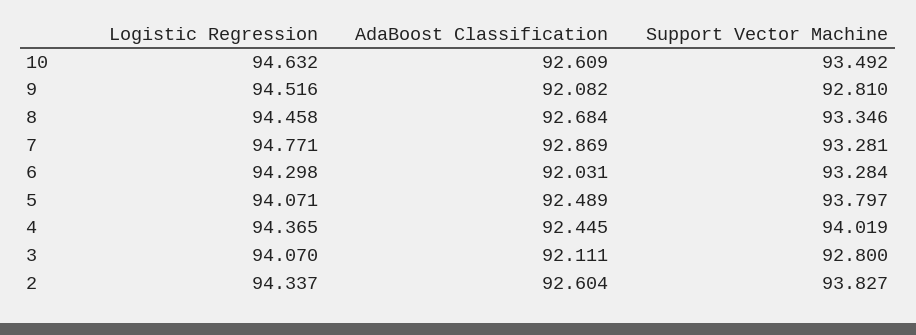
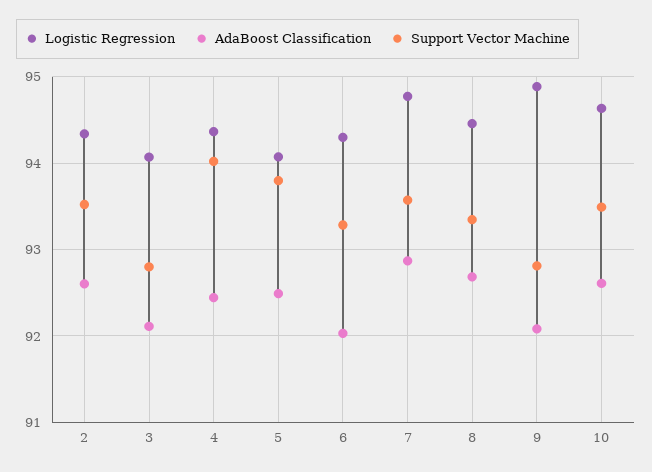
  {
    "Logistic Regression": {
      "10": 94.632,
-     "9": 94.516,
+     "9": 94.9,
      "8": 94.458,
      "7": 94.771,
      "6": 94.298,
      "5": 94.071,
      "4": 94.365,
      "3": 94.07,
      "2": 94.337
    },
    "AdaBoost Classification": {
      "10": 92.609,
      "9": 92.082,
      "8": 92.684,
      "7": 92.869,
      "6": 92.031,
      "5": 92.489,
      "4": 92.445,
      "3": 92.111,
      "2": 92.604
    },
    "Support Vector Machine": {
      "10": 93.492,
      "9": 92.81,
      "8": 93.346,
-     "7": 93.281,
+     "7": 93.6,
      "6": 93.284,
      "5": 93.797,
      "4": 94.019,
      "3": 92.8,
-     "2": 93.827
+     "2": 93.5
    }
  }

